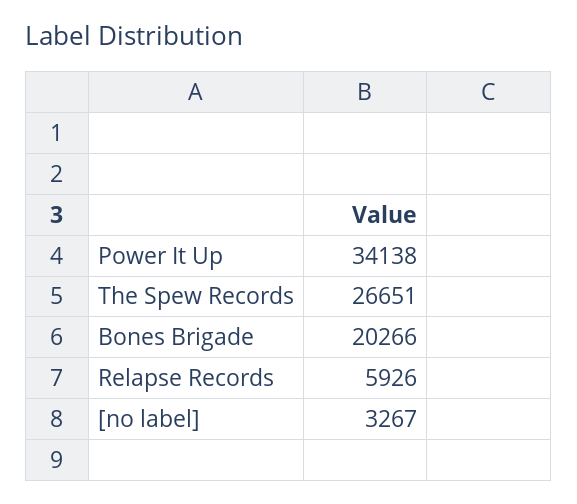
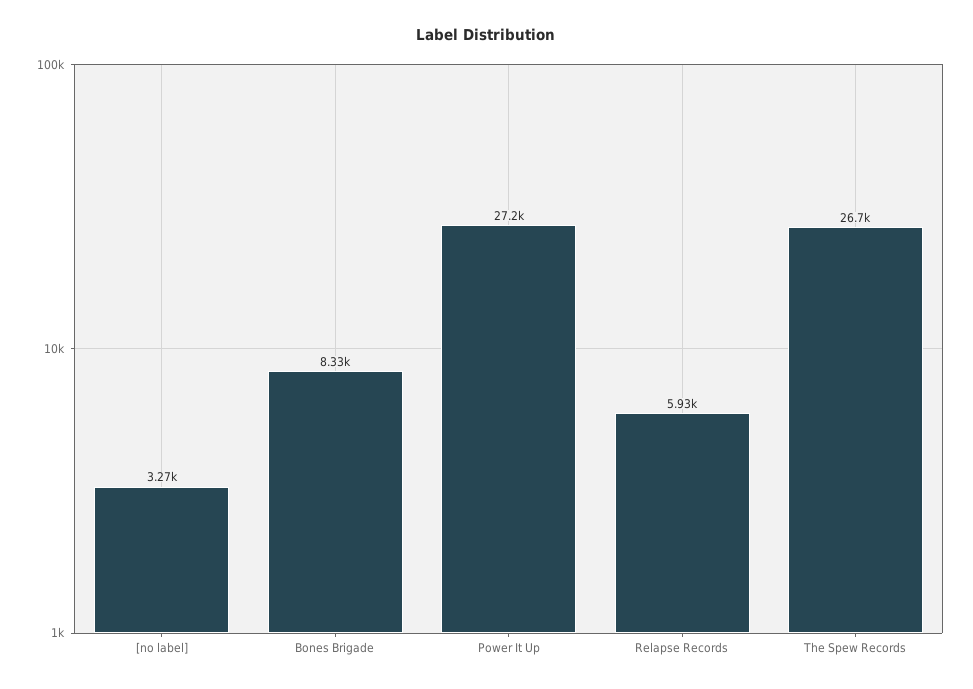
  {
-   "Power It Up": 34138,
+   "Power It Up": 27200,
    "The Spew Records": 26651,
-   "Bones Brigade": 20266,
+   "Bones Brigade": 8330,
    "Relapse Records": 5926,
    "[no label]": 3267
  }

